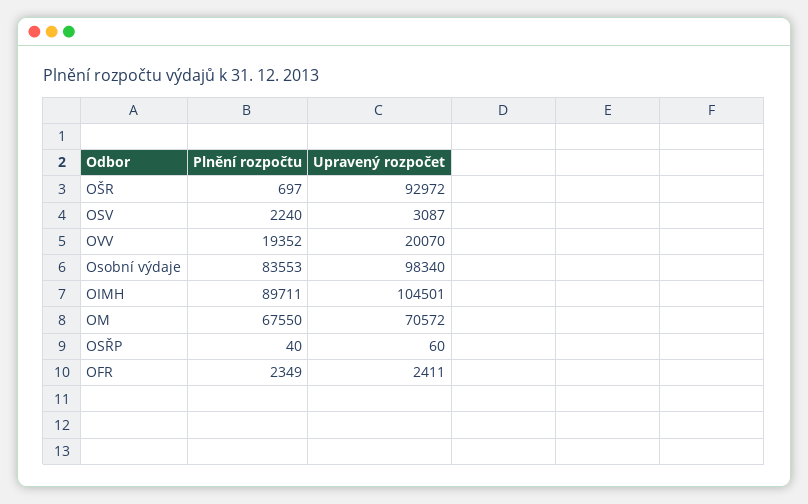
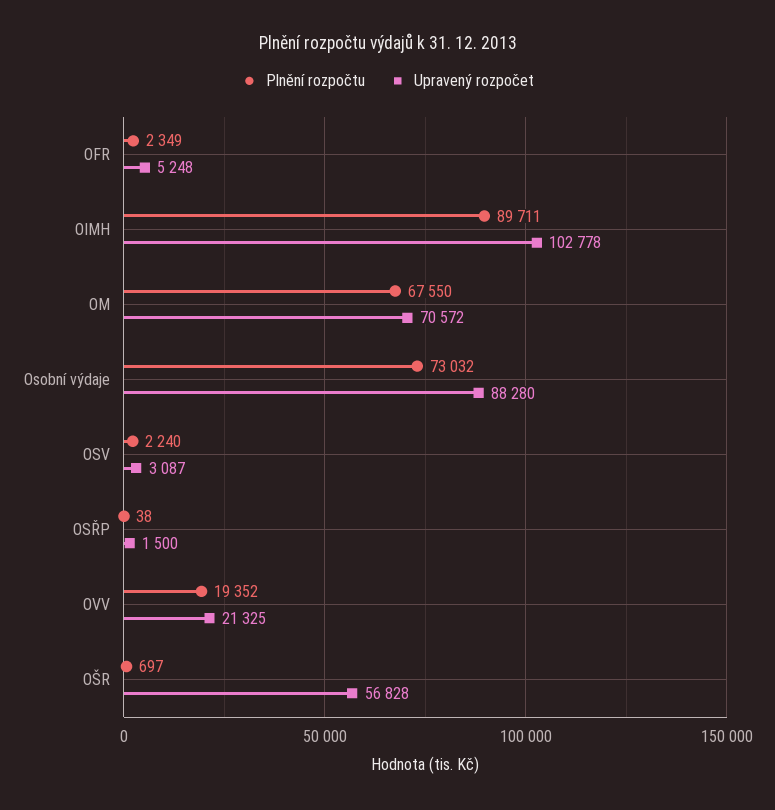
  {
    "Plnění rozpočtu": {
      "OŠR": 697,
      "OSV": 2240,
      "OVV": 19352,
-     "Osobní výdaje": 83553,
+     "Osobní výdaje": 73032,
      "OIMH": 89711,
      "OM": 67550,
-     "OSŘP": 40,
+     "OSŘP": 38,
      "OFR": 2349
    },
    "Upravený rozpočet": {
-     "OŠR": 92972,
+     "OŠR": 56828,
      "OSV": 3087,
-     "OVV": 20070,
+     "OVV": 21325,
-     "Osobní výdaje": 98340,
+     "Osobní výdaje": 88280,
-     "OIMH": 104501,
+     "OIMH": 102778,
      "OM": 70572,
-     "OSŘP": 60,
+     "OSŘP": 1500,
-     "OFR": 2411
+     "OFR": 5248
    }
  }

